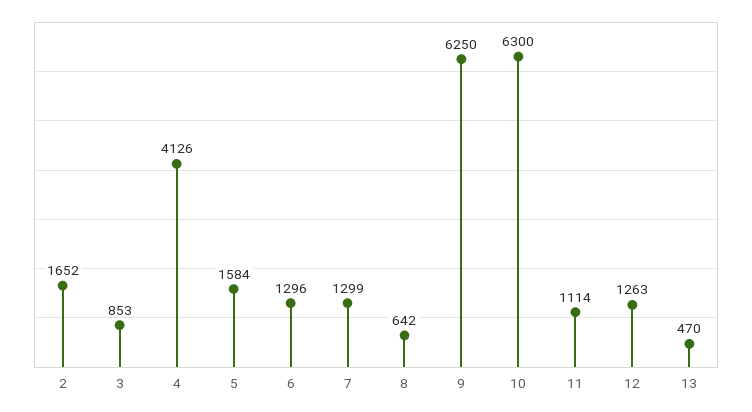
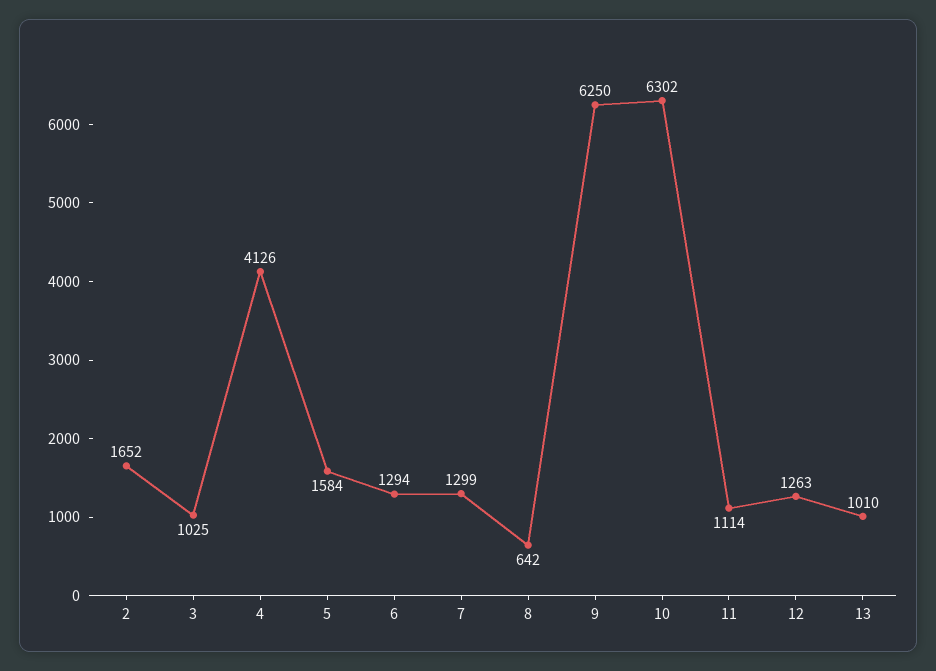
  {
    "2": 1652,
-   "3": 853,
+   "3": 1025,
    "4": 4126,
    "5": 1584,
-   "6": 1296,
+   "6": 1294,
    "7": 1299,
    "8": 642,
    "9": 6250,
-   "10": 6300,
+   "10": 6302,
    "11": 1114,
    "12": 1263,
-   "13": 470
+   "13": 1010
  }

